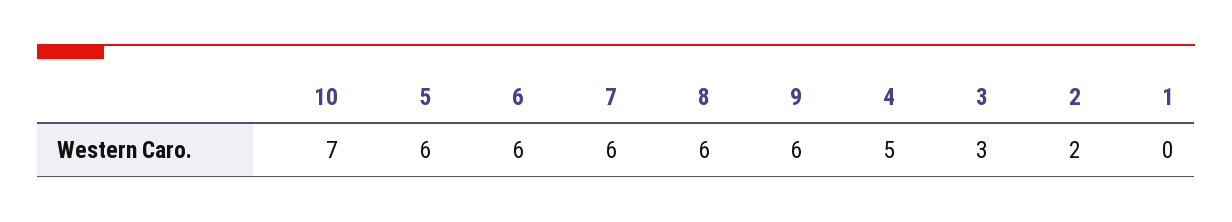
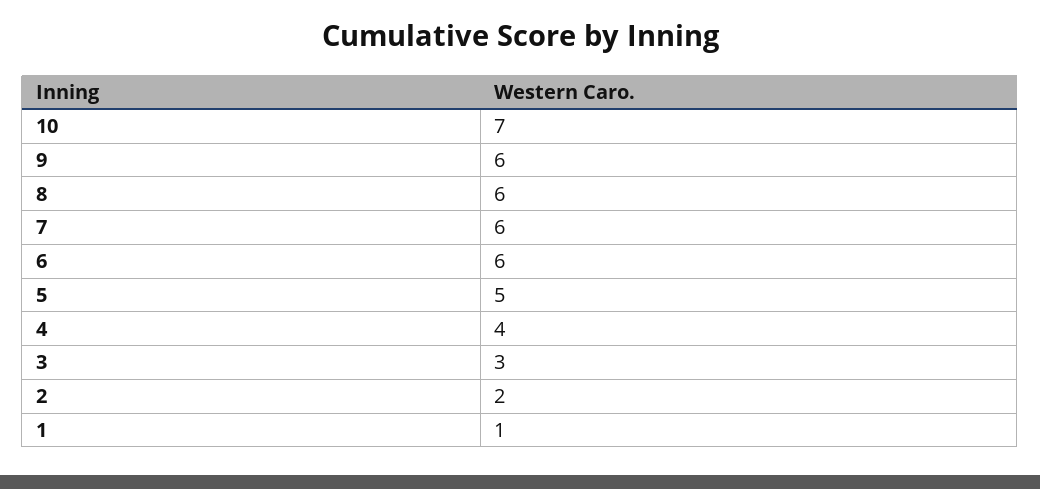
  {
    "10": 7,
-   "5": 6,
+   "5": 5,
    "6": 6,
    "7": 6,
    "8": 6,
    "9": 6,
-   "4": 5,
+   "4": 4,
    "3": 3,
    "2": 2,
-   "1": 0
+   "1": 1
  }

